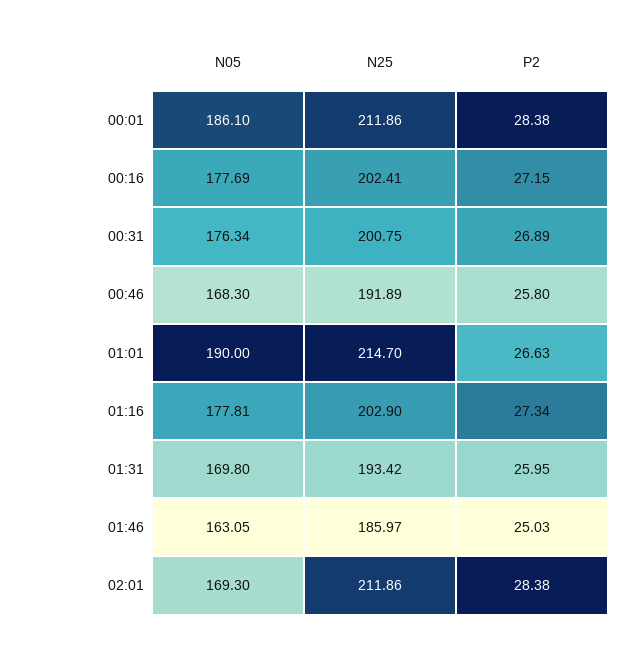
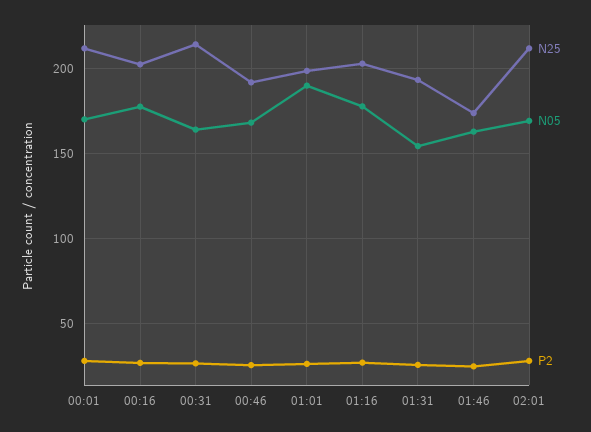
  {
    "N05": {
-     "00:01": 186.1,
+     "00:01": 170,
      "00:16": 177.69,
-     "00:31": 176.34,
+     "00:31": 165,
      "00:46": 168.3,
      "01:01": 190,
      "01:16": 177.81,
-     "01:31": 169.8,
+     "01:31": 155,
      "01:46": 163.05,
      "02:01": 169.3
    },
    "N25": {
      "00:01": 211.86,
      "00:16": 202.41,
-     "00:31": 200.75,
+     "00:31": 215,
      "00:46": 191.89,
-     "01:01": 214.7,
+     "01:01": 200,
      "01:16": 202.9,
      "01:31": 193.42,
-     "01:46": 185.97,
+     "01:46": 175,
      "02:01": 211.86
    },
    "P2": {
      "00:01": 28.38,
      "00:16": 27.15,
      "00:31": 26.89,
      "00:46": 25.8,
      "01:01": 26.63,
      "01:16": 27.34,
      "01:31": 25.95,
      "01:46": 25.03,
      "02:01": 28.38
    }
  }

